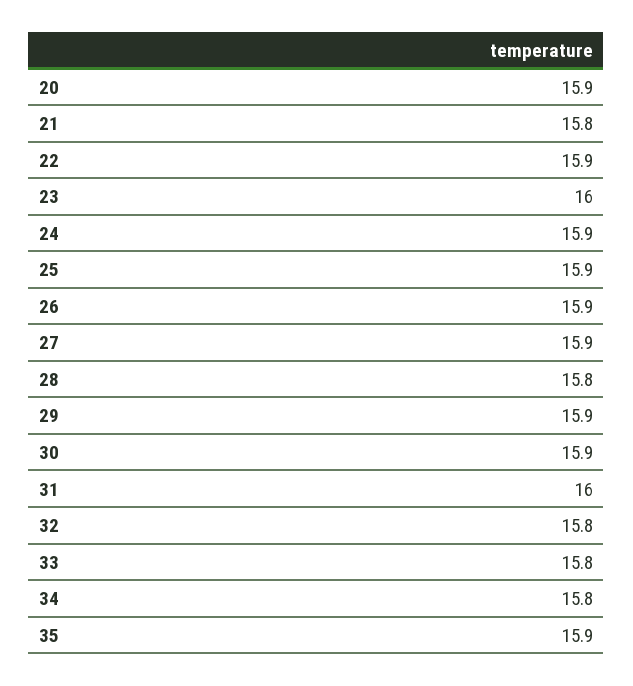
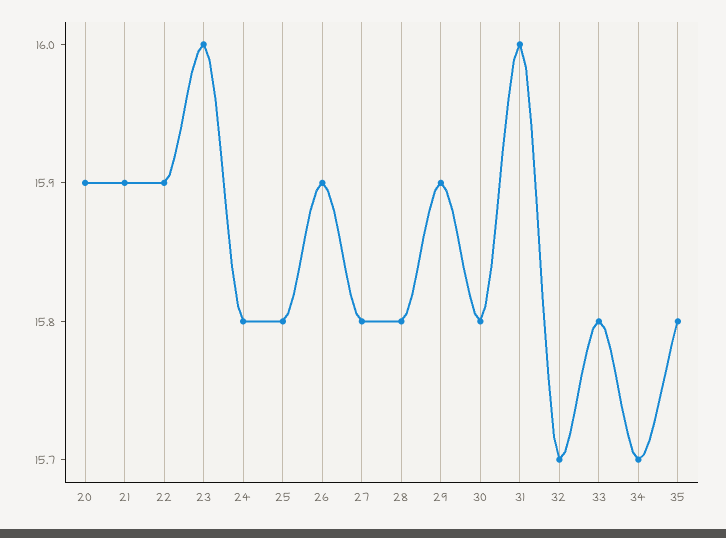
  {
    "20": 15.9,
-   "21": 15.8,
+   "21": 15.9,
    "22": 15.9,
    "23": 16,
-   "24": 15.9,
+   "24": 15.8,
-   "25": 15.9,
+   "25": 15.8,
    "26": 15.9,
-   "27": 15.9,
+   "27": 15.8,
    "28": 15.8,
    "29": 15.9,
-   "30": 15.9,
+   "30": 15.8,
    "31": 16,
-   "32": 15.8,
+   "32": 15.7,
    "33": 15.8,
-   "34": 15.8,
+   "34": 15.7,
-   "35": 15.9
+   "35": 15.8
  }

